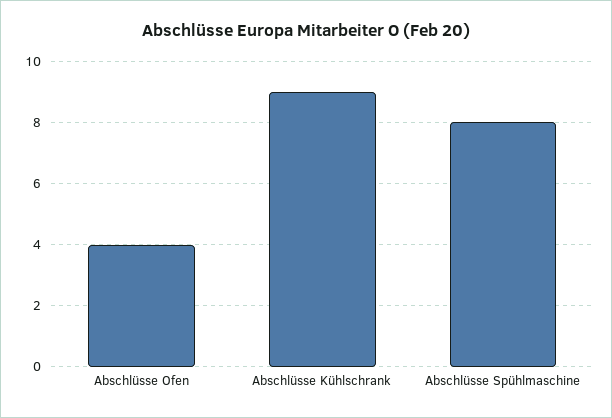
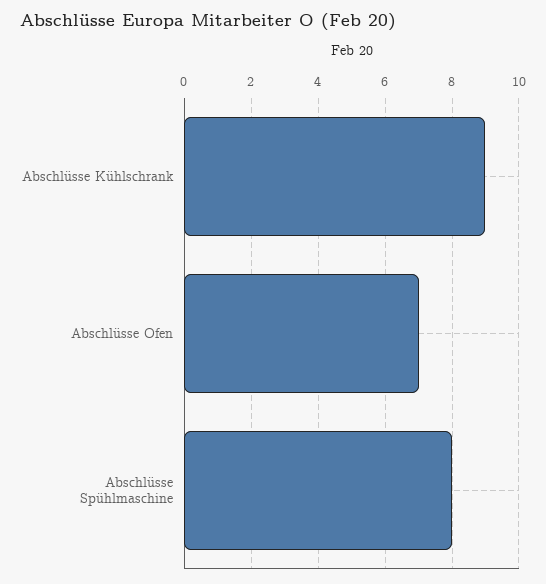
  {
-   "Abschlüsse Ofen": 4,
+   "Abschlüsse Ofen": 7,
    "Abschlüsse Kühlschrank": 9,
    "Abschlüsse Spühlmaschine": 8
  }

